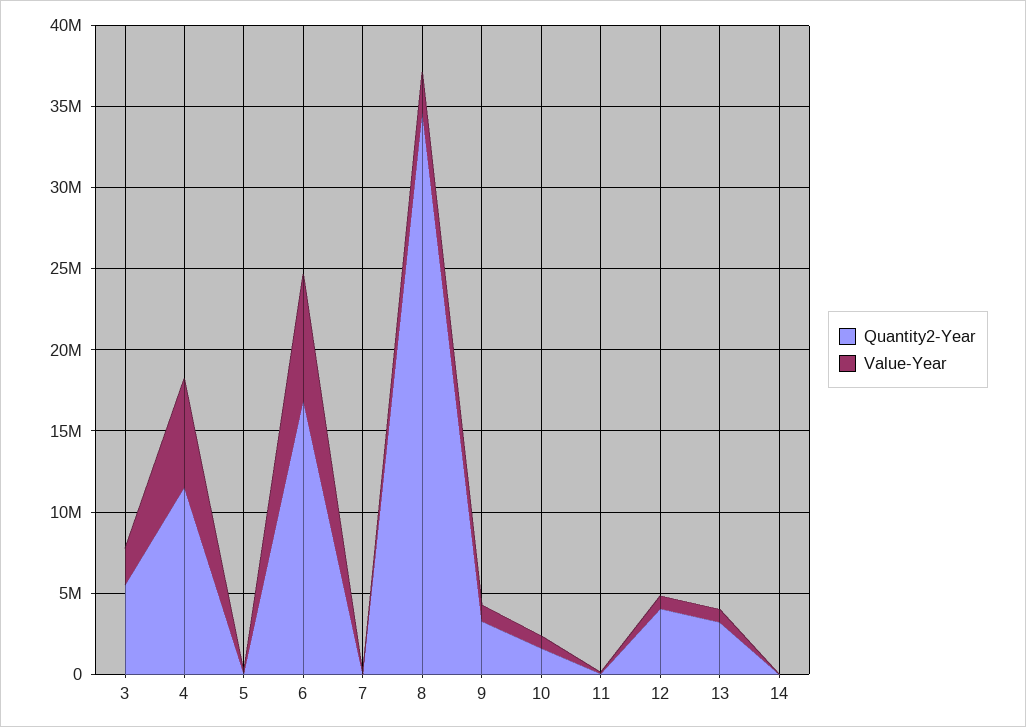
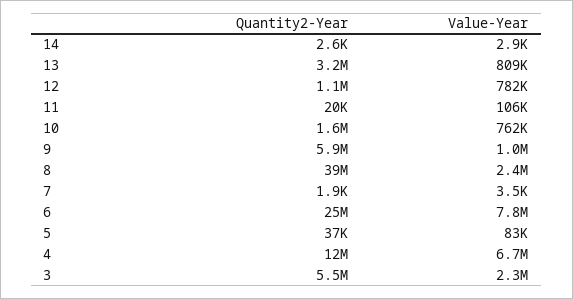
  {
    "Quantity2-Year": {
      "3": 5500000,
      "4": 12000000,
      "5": 37000,
-     "6": 17000000,
+     "6": 25000000,
      "7": 1900,
-     "8": 35000000,
+     "8": 39000000,
-     "9": 3000000,
+     "9": 5900000,
      "10": 1600000,
      "11": 20000,
-     "12": 4000000,
+     "12": 1100000,
      "13": 3200000,
      "14": 2600
    },
    "Value-Year": {
      "3": 2300000,
      "4": 6700000,
      "5": 83000,
      "6": 7800000,
      "7": 3500,
      "8": 2400000,
      "9": 1000000,
      "10": 762000,
      "11": 106000,
      "12": 782000,
      "13": 809000,
      "14": 2900
    }
  }

